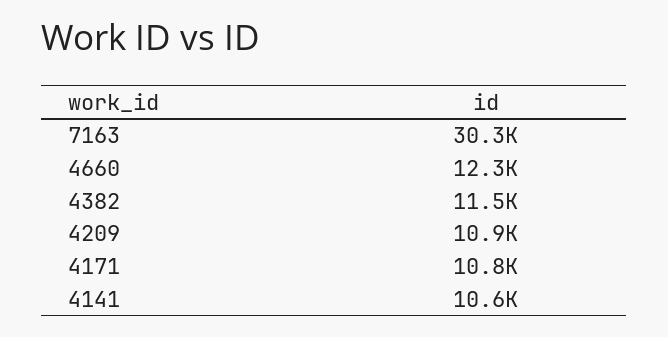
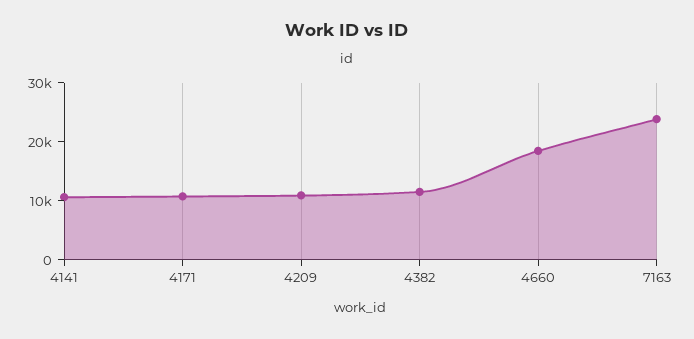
  {
-   "7163": 30300,
+   "7163": 24000,
-   "4660": 12300,
+   "4660": 18000,
    "4382": 11500,
    "4209": 10900,
    "4171": 10800,
    "4141": 10600
  }

